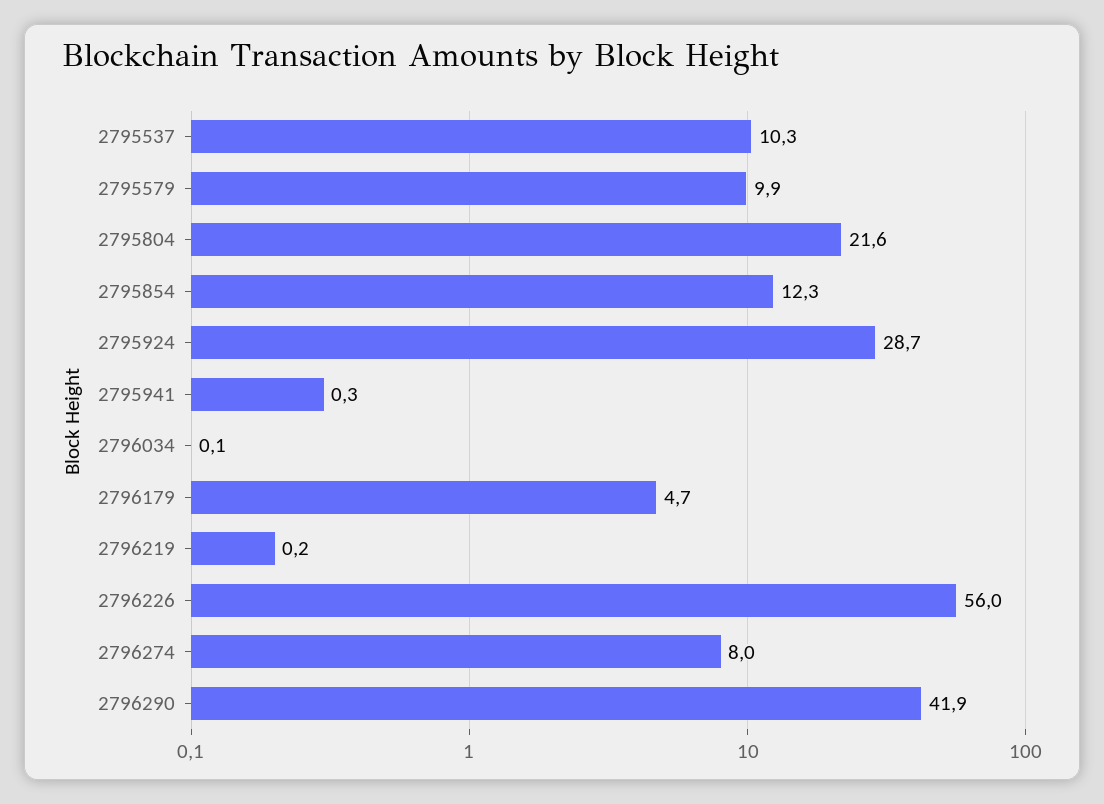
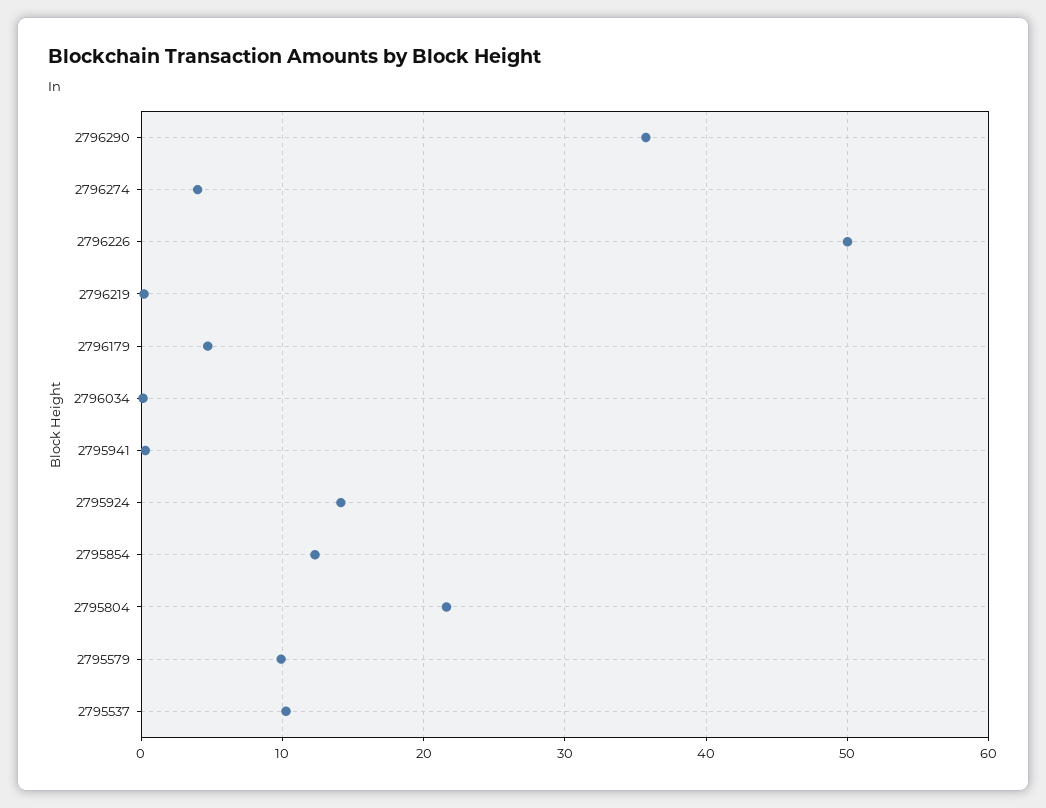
  {
    "2795537": 10.3,
    "2795579": 9.9,
    "2795804": 21.6,
    "2795854": 12.3,
-   "2795924": 28.7,
+   "2795924": 14,
    "2795941": 0.3,
    "2796034": 0.1,
    "2796179": 4.7,
    "2796219": 0.2,
-   "2796226": 56,
+   "2796226": 50,
-   "2796274": 8,
+   "2796274": 4,
-   "2796290": 41.9
+   "2796290": 36
  }

